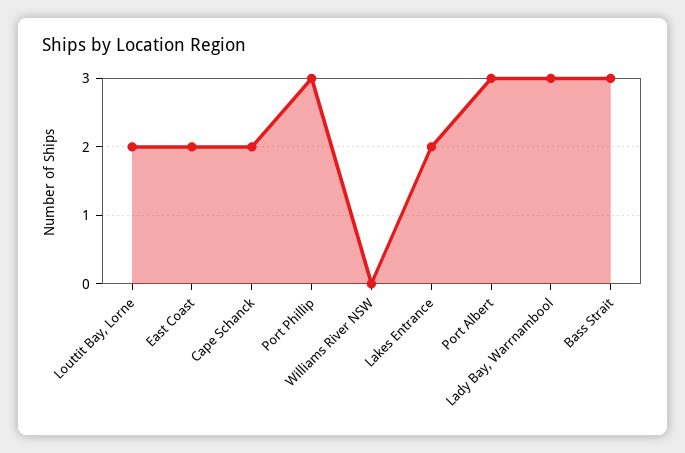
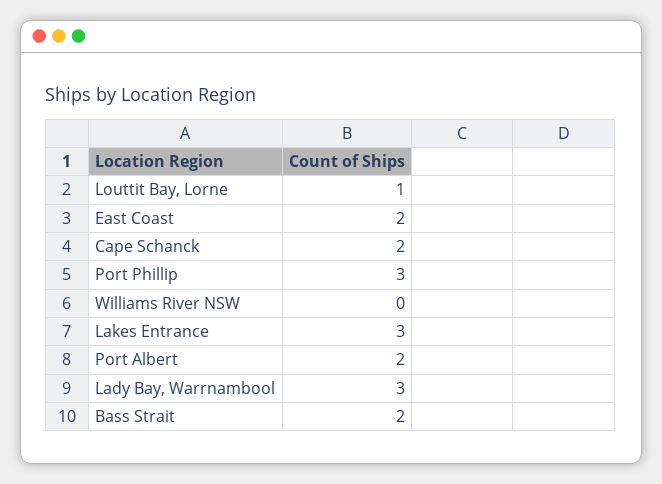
  {
-   "Louttit Bay, Lorne": 2,
+   "Louttit Bay, Lorne": 1,
    "East Coast": 2,
    "Cape Schanck": 2,
    "Port Phillip": 3,
    "Williams River NSW": 0,
-   "Lakes Entrance": 2,
+   "Lakes Entrance": 3,
-   "Port Albert": 3,
+   "Port Albert": 2,
    "Lady Bay, Warrnambool": 3,
-   "Bass Strait": 3
+   "Bass Strait": 2
  }

